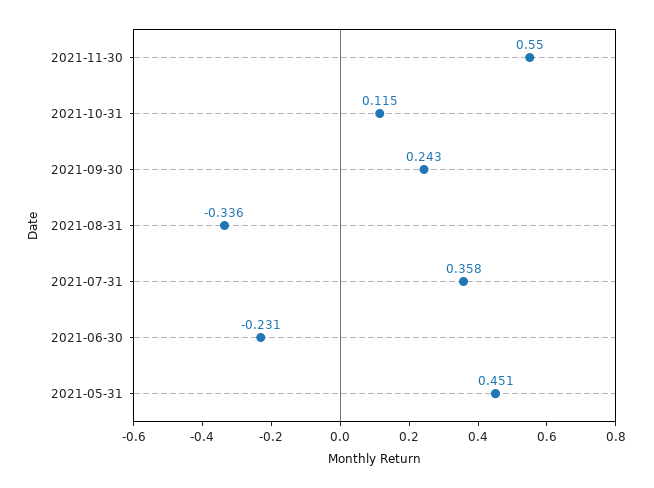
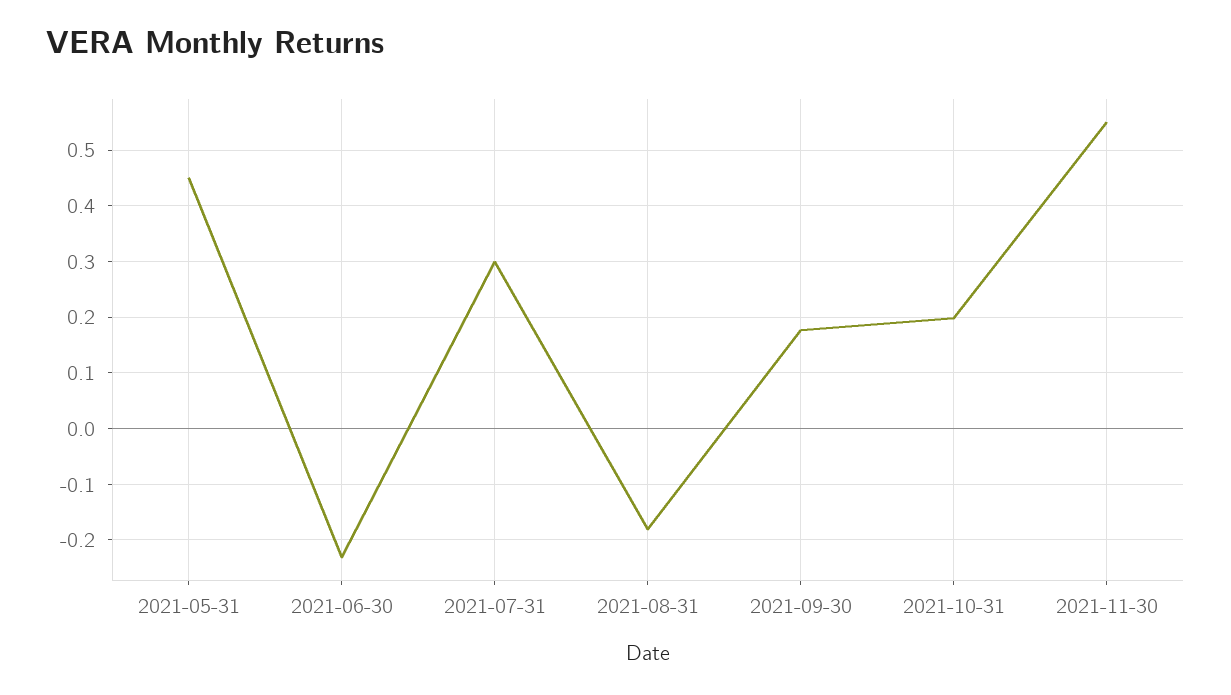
  {
    "2021-11-30": 0.55,
-   "2021-10-31": 0.115,
+   "2021-10-31": 0.2,
-   "2021-09-30": 0.243,
+   "2021-09-30": 0.18,
-   "2021-08-31": -0.336,
+   "2021-08-31": -0.18,
-   "2021-07-31": 0.358,
+   "2021-07-31": 0.3,
    "2021-06-30": -0.231,
    "2021-05-31": 0.451
  }

